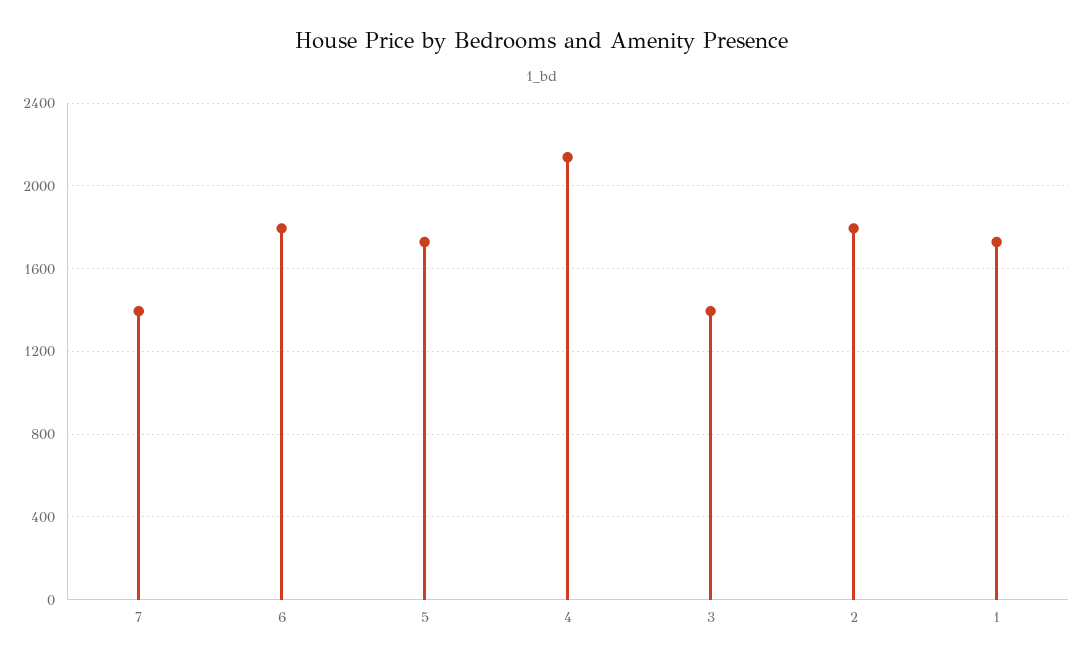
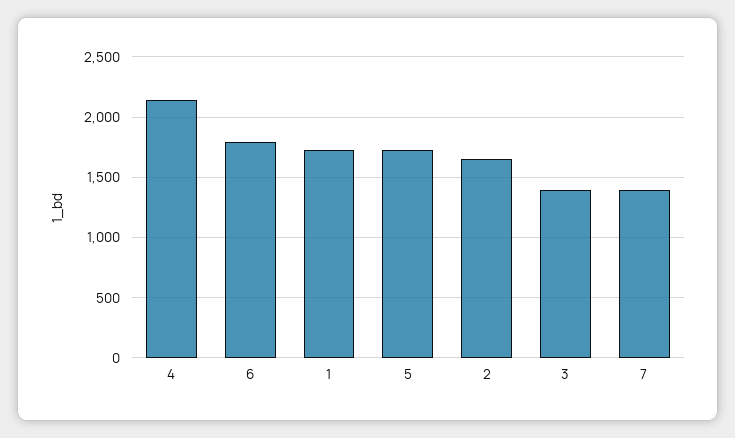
  {
    "7": 1400,
    "6": 1800,
    "5": 1750,
    "4": 2150,
    "3": 1400,
-   "2": 1800,
+   "2": 1650,
    "1": 1750
  }

